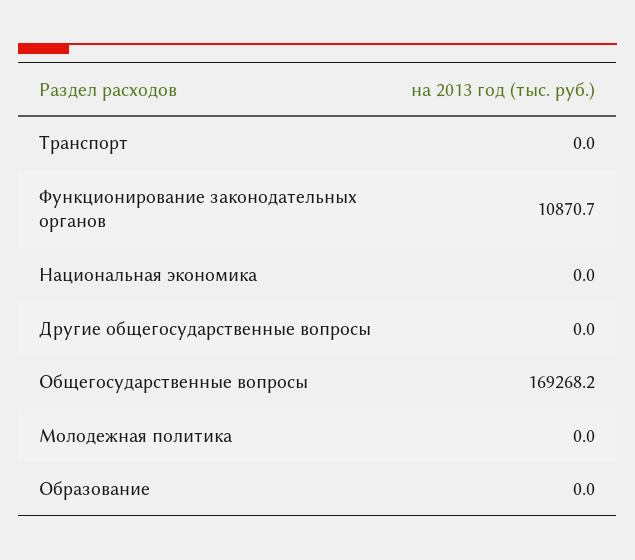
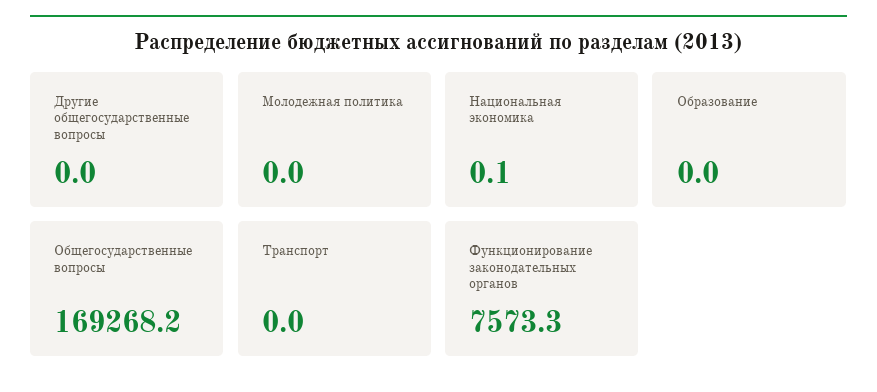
  {
    "Транспорт": 0,
-   "Функционирование законодательных органов": 10870.7,
+   "Функционирование законодательных органов": 7573.3,
-   "Национальная экономика": 0,
+   "Национальная экономика": 0.1,
    "Другие общегосударственные вопросы": 0,
    "Общегосударственные вопросы": 169268.2,
    "Молодежная политика": 0,
    "Образование": 0
  }

